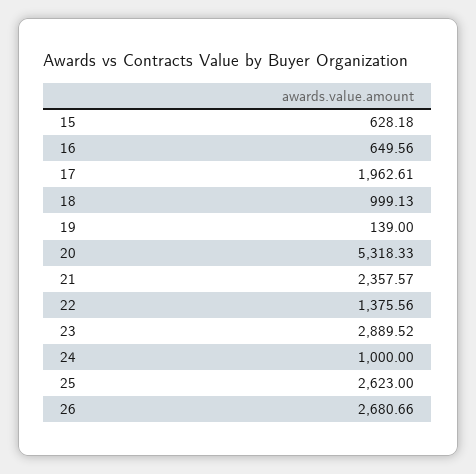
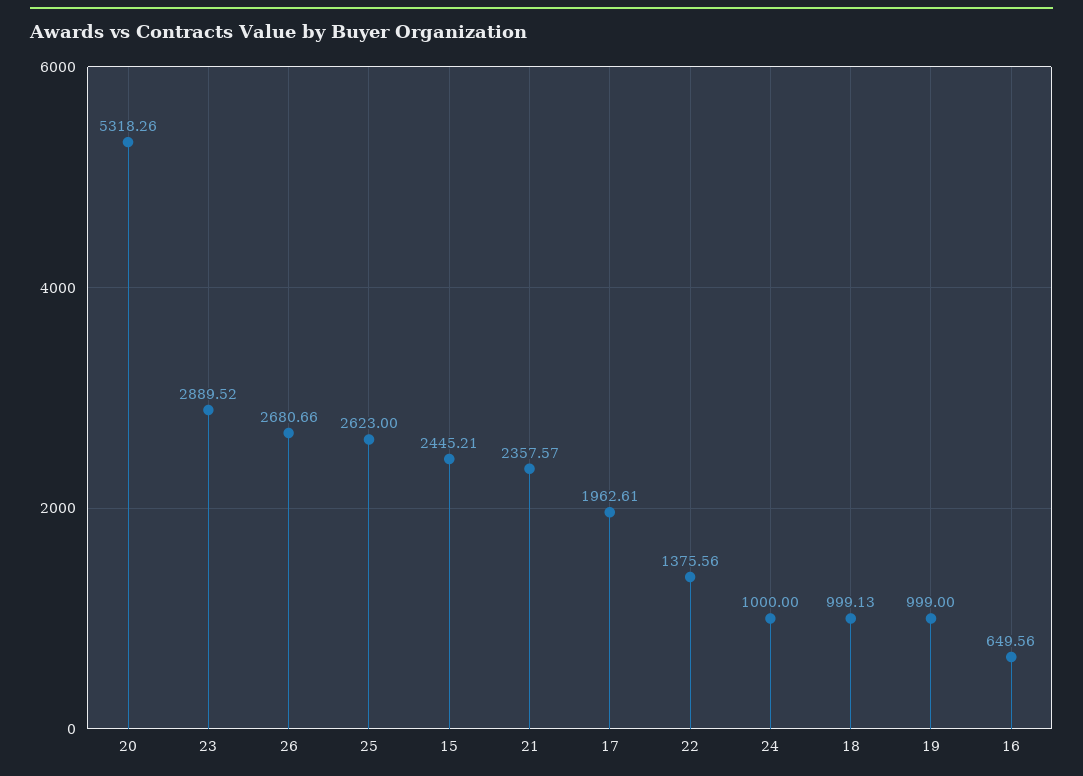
  {
-   "15": 628.18,
+   "15": 2445.21,
    "16": 649.56,
    "17": 1962.61,
    "18": 999.13,
-   "19": 139,
+   "19": 999,
-   "20": 5318.33,
+   "20": 5318.26,
    "21": 2357.57,
    "22": 1375.56,
    "23": 2889.52,
    "24": 1000,
    "25": 2623,
    "26": 2680.66
  }

